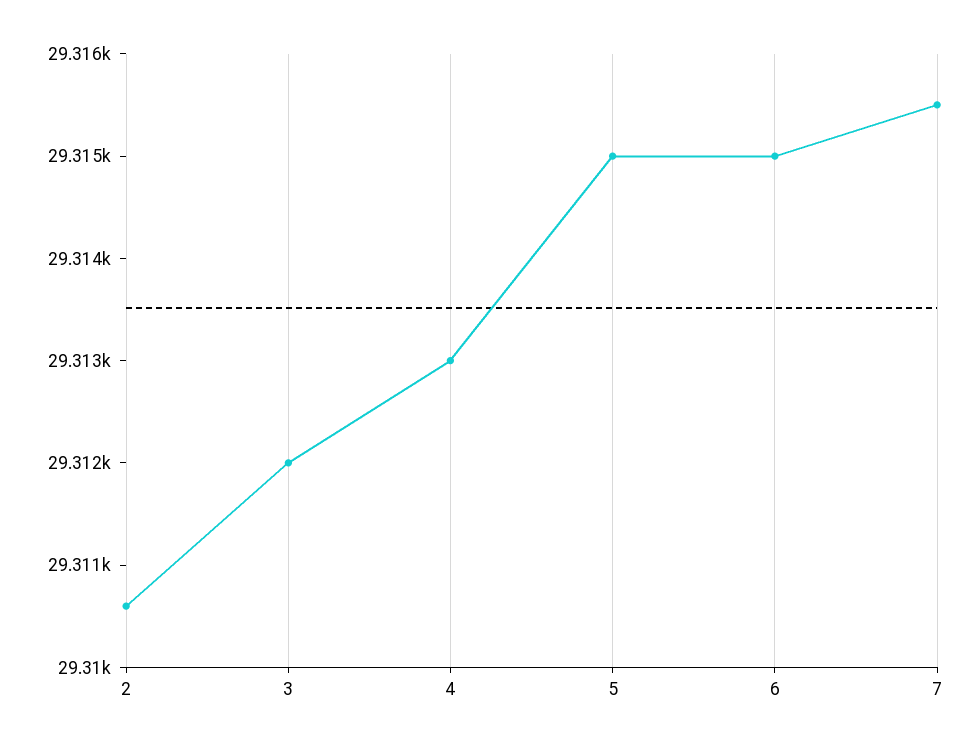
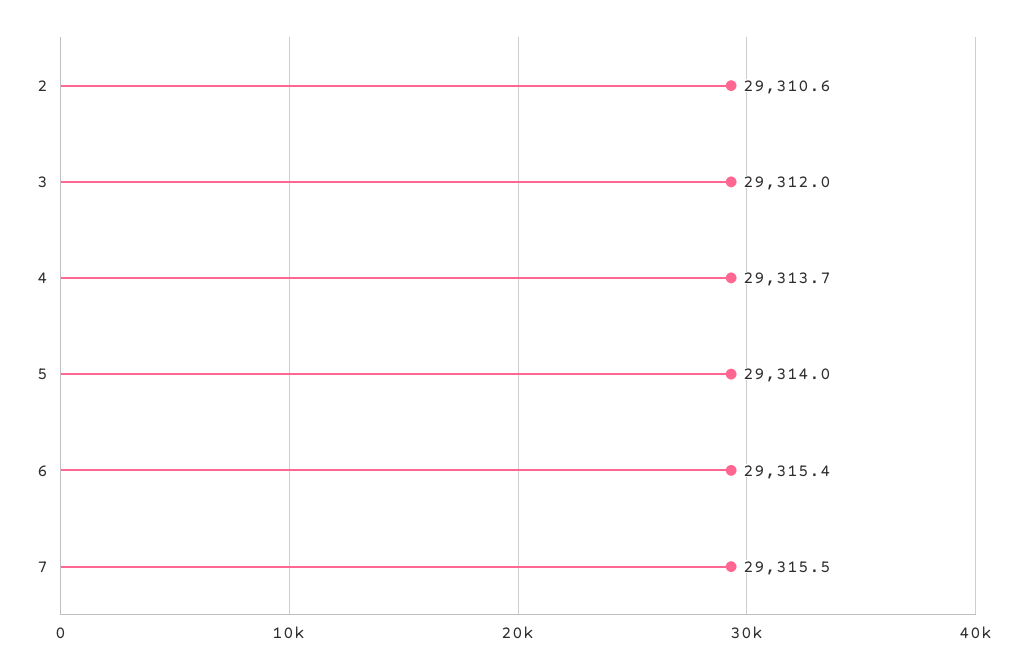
  {
    "2": 29310.6,
    "3": 29312,
-   "4": 29313,
+   "4": 29313.7,
-   "5": 29315,
+   "5": 29314,
-   "6": 29315,
+   "6": 29315.4,
    "7": 29315.5
  }

